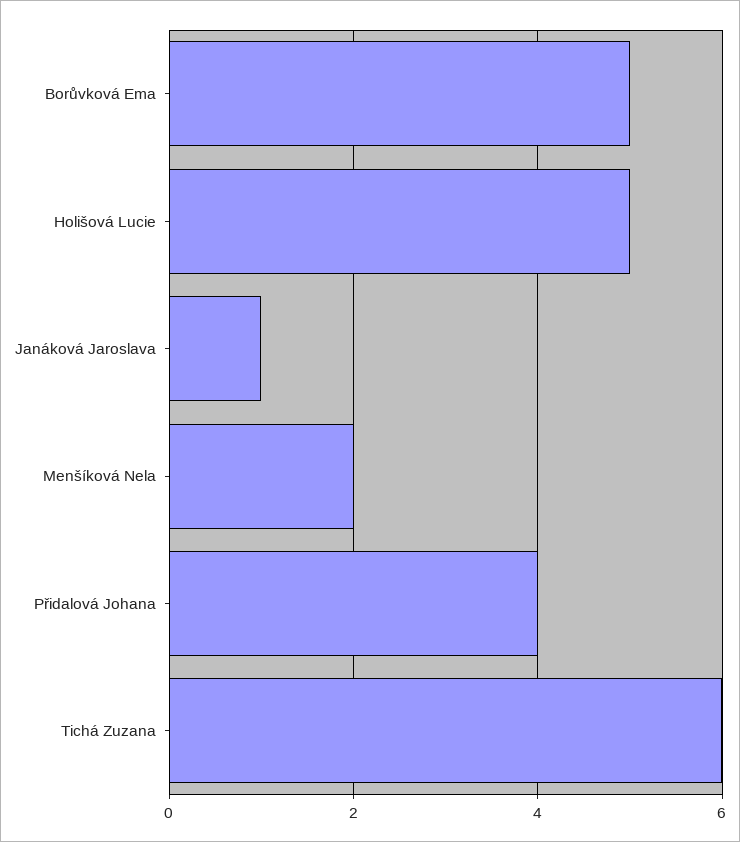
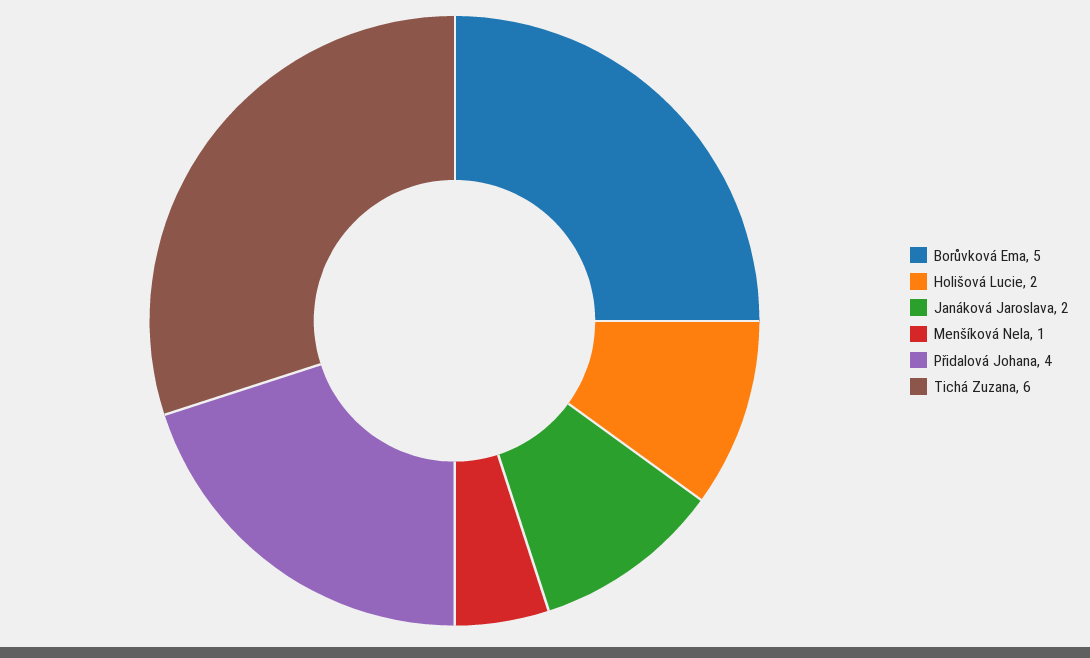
  {
    "Borůvková Ema": 5,
-   "Holišová Lucie": 5,
+   "Holišová Lucie": 2,
-   "Janáková Jaroslava": 1,
+   "Janáková Jaroslava": 2,
-   "Menšíková Nela": 2,
+   "Menšíková Nela": 1,
    "Přidalová Johana": 4,
    "Tichá Zuzana": 6
  }

